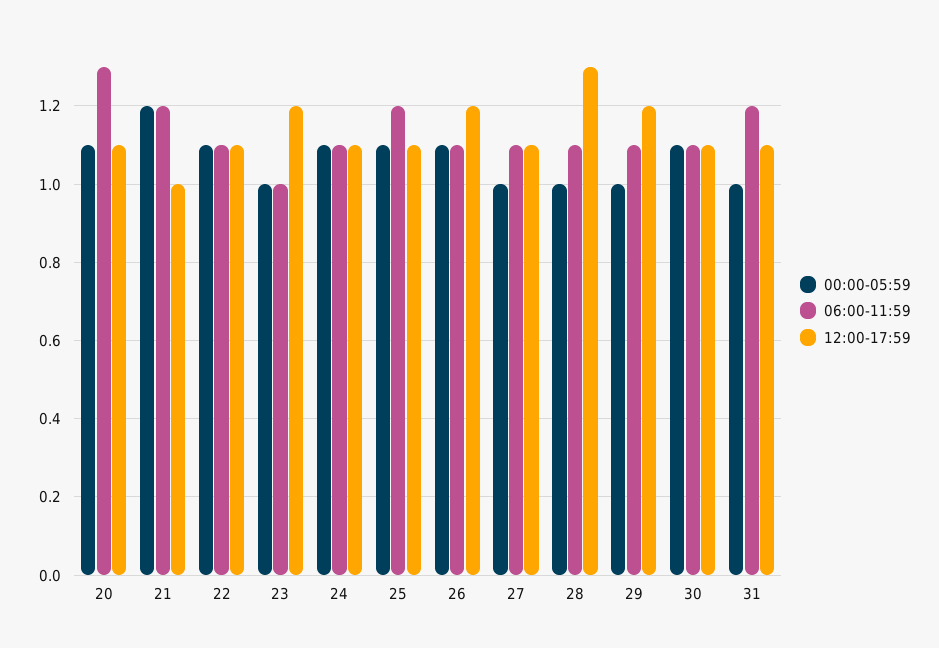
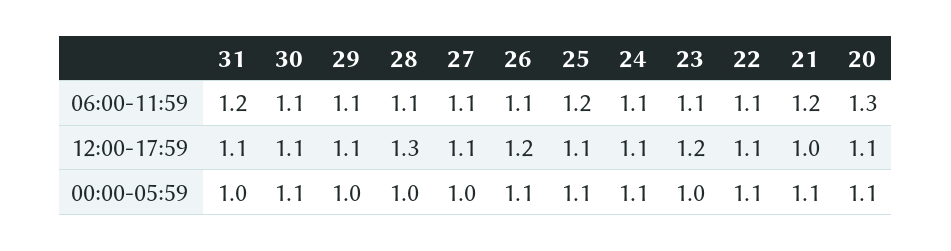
  {
    "00:00-05:59": {
      "20": 1.1,
-     "21": 1.2,
+     "21": 1.1,
      "22": 1.1,
      "23": 1,
      "24": 1.1,
      "25": 1.1,
      "26": 1.1,
      "27": 1,
      "28": 1,
      "29": 1,
      "30": 1.1,
      "31": 1
    },
    "06:00-11:59": {
      "20": 1.3,
      "21": 1.2,
      "22": 1.1,
-     "23": 1,
+     "23": 1.1,
      "24": 1.1,
      "25": 1.2,
      "26": 1.1,
      "27": 1.1,
      "28": 1.1,
      "29": 1.1,
      "30": 1.1,
      "31": 1.2
    },
    "12:00-17:59": {
      "20": 1.1,
      "21": 1,
      "22": 1.1,
      "23": 1.2,
      "24": 1.1,
      "25": 1.1,
      "26": 1.2,
      "27": 1.1,
      "28": 1.3,
-     "29": 1.2,
+     "29": 1.1,
      "30": 1.1,
      "31": 1.1
    }
  }

